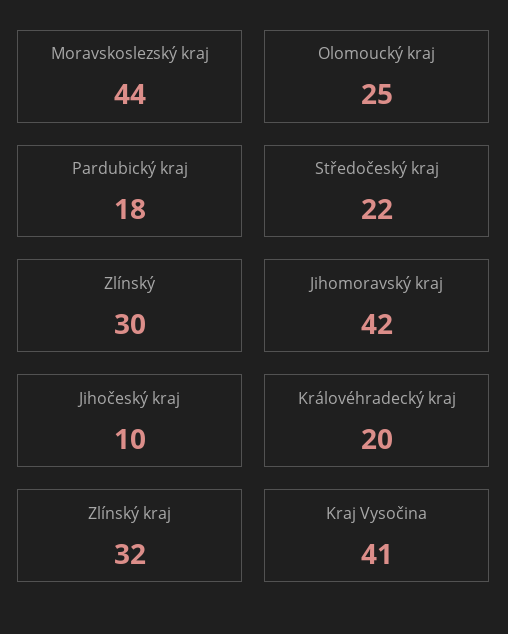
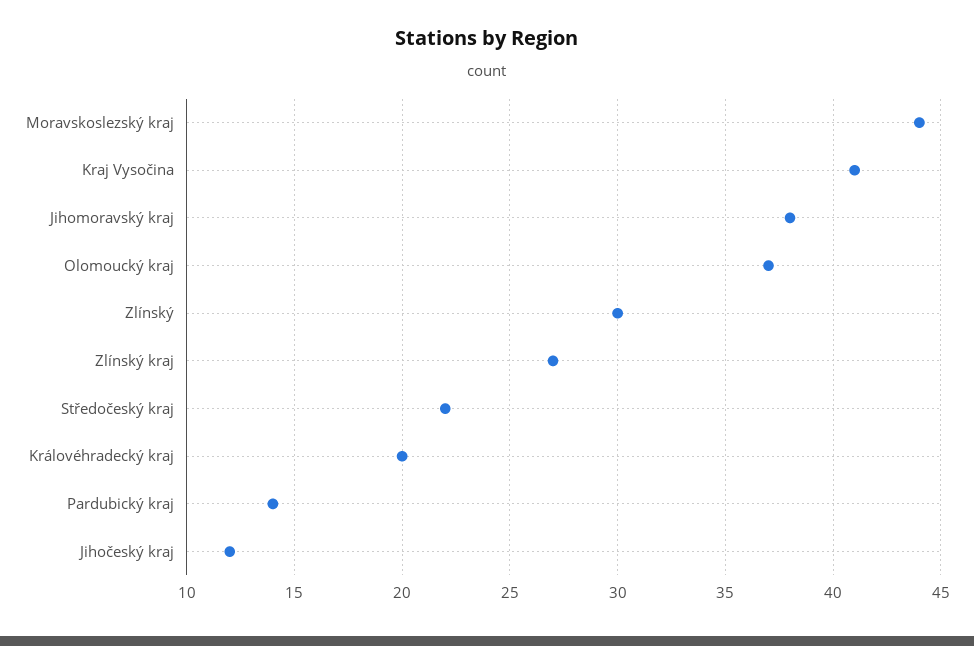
  {
    "Moravskoslezský kraj": 44,
-   "Olomoucký kraj": 25,
+   "Olomoucký kraj": 37,
-   "Pardubický kraj": 18,
+   "Pardubický kraj": 14,
    "Středočeský kraj": 22,
    "Zlínský": 30,
-   "Jihomoravský kraj": 42,
+   "Jihomoravský kraj": 38,
-   "Jihočeský kraj": 10,
+   "Jihočeský kraj": 12,
    "Královéhradecký kraj": 20,
-   "Zlínský kraj": 32,
+   "Zlínský kraj": 27,
    "Kraj Vysočina": 41
  }

